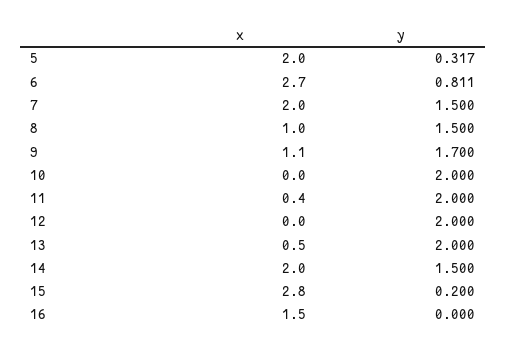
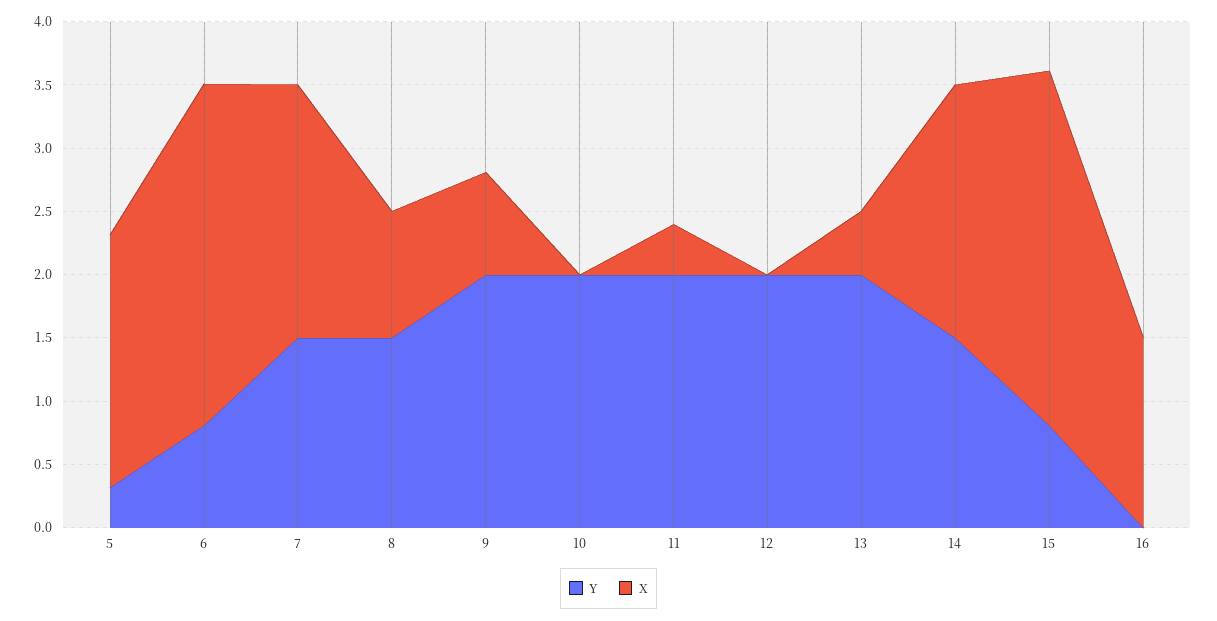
  {
    "x": {
      "5": 2,
      "6": 2.7,
      "7": 2,
      "8": 1,
-     "9": 1.1,
+     "9": 0.8,
      "10": 0,
      "11": 0.4,
      "12": 0,
      "13": 0.5,
      "14": 2,
      "15": 2.8,
      "16": 1.5
    },
    "y": {
      "5": 0.317,
      "6": 0.811,
      "7": 1.5,
      "8": 1.5,
-     "9": 1.7,
+     "9": 2,
      "10": 2,
      "11": 2,
      "12": 2,
      "13": 2,
      "14": 1.5,
-     "15": 0.2,
+     "15": 0.8,
      "16": 0
    }
  }

